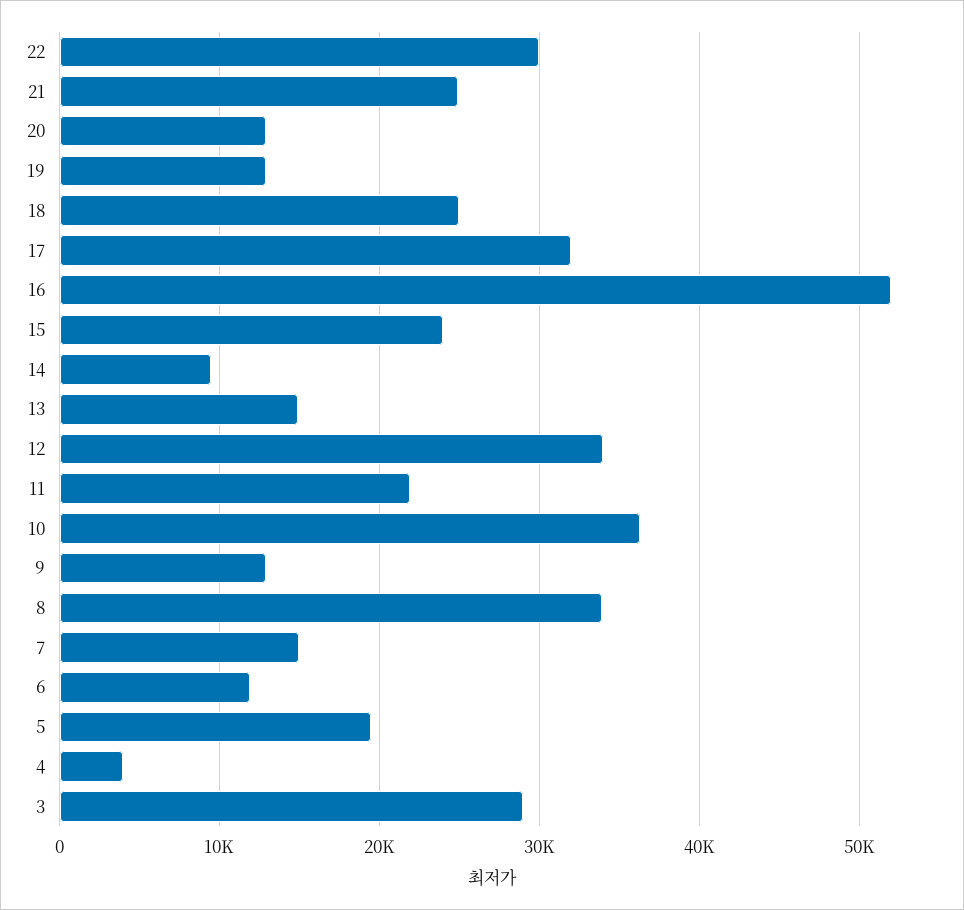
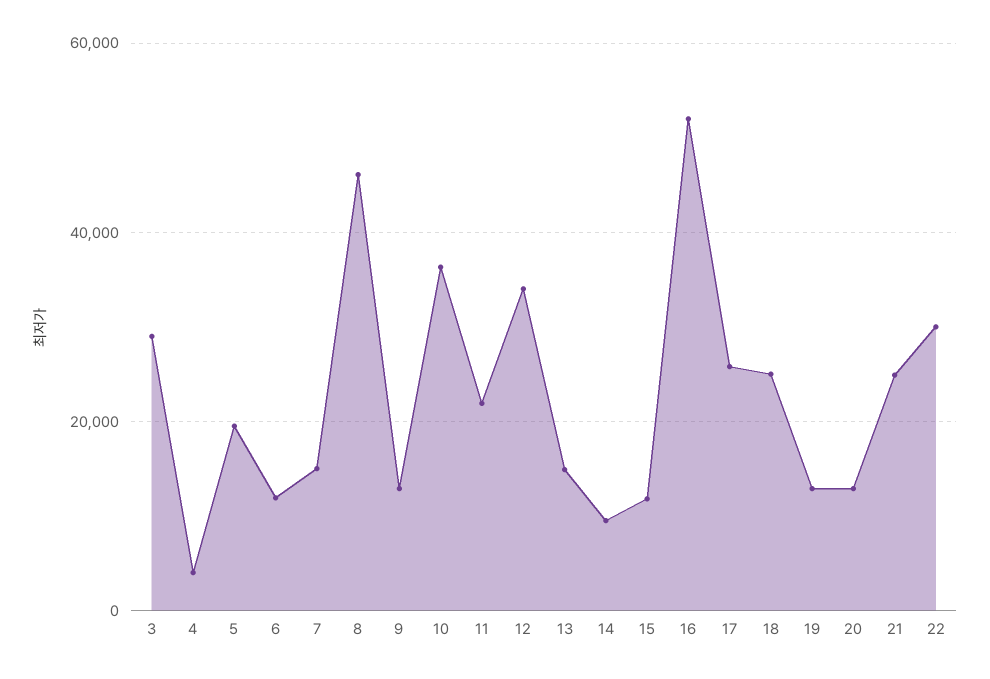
  {
    "22": 30000,
    "21": 25000,
    "20": 13000,
    "19": 13000,
    "18": 25000,
-   "17": 32000,
+   "17": 26000,
    "16": 52000,
-   "15": 24000,
+   "15": 12000,
    "14": 10000,
    "13": 15000,
    "12": 34000,
    "11": 22000,
    "10": 36000,
    "9": 13000,
-   "8": 34000,
+   "8": 46000,
    "7": 15000,
    "6": 12000,
    "5": 20000,
    "4": 4000,
    "3": 29000
  }

